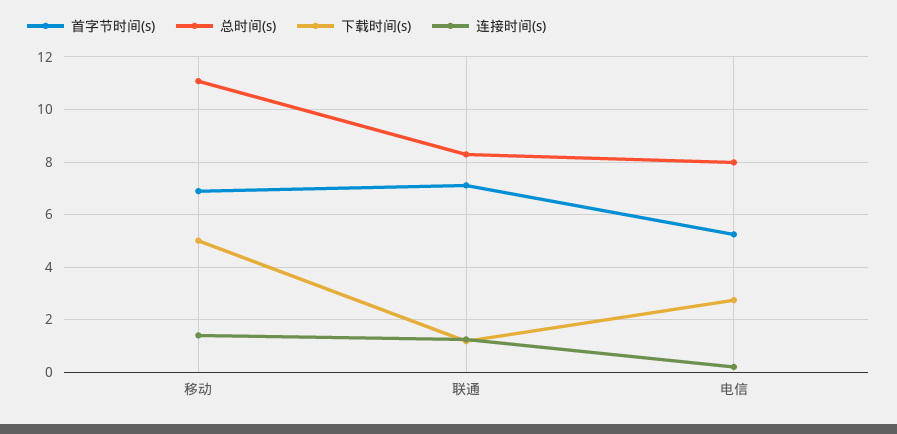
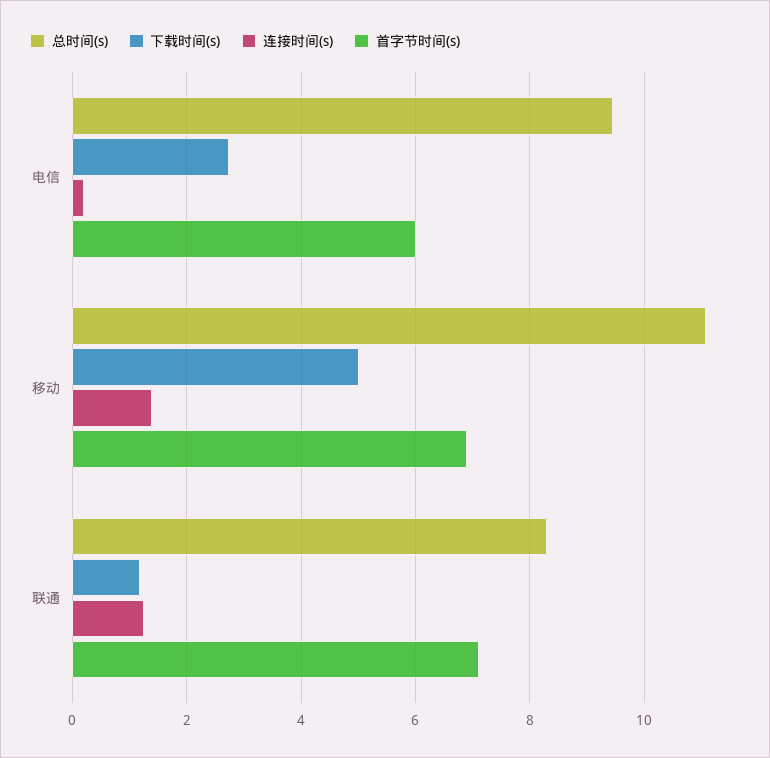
  {
    "首字节时间(s)": {
      "移动": 6.8,
      "联通": 7.2,
-     "电信": 5.25
+     "电信": 6
    },
    "总时间(s)": {
      "移动": 11,
      "联通": 8.2,
-     "电信": 8
+     "电信": 9.4
    },
    "下载时间(s)": {
      "移动": 5,
      "联通": 1.2,
      "电信": 2.8
    },
    "连接时间(s)": {
      "移动": 1.4,
      "联通": 1.2,
      "电信": 0.2
    }
  }

